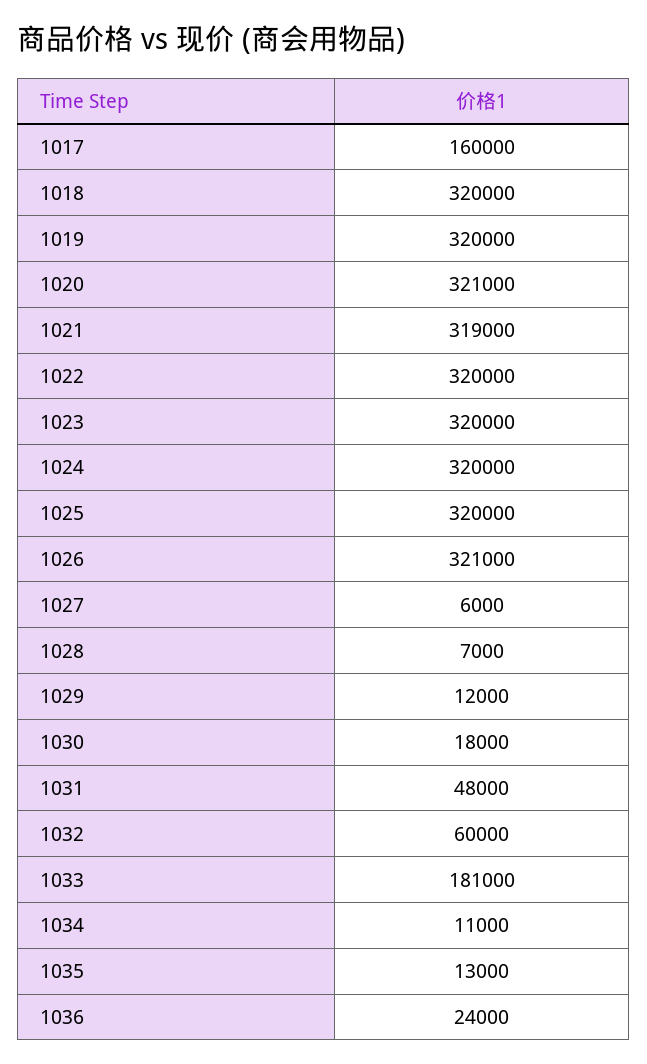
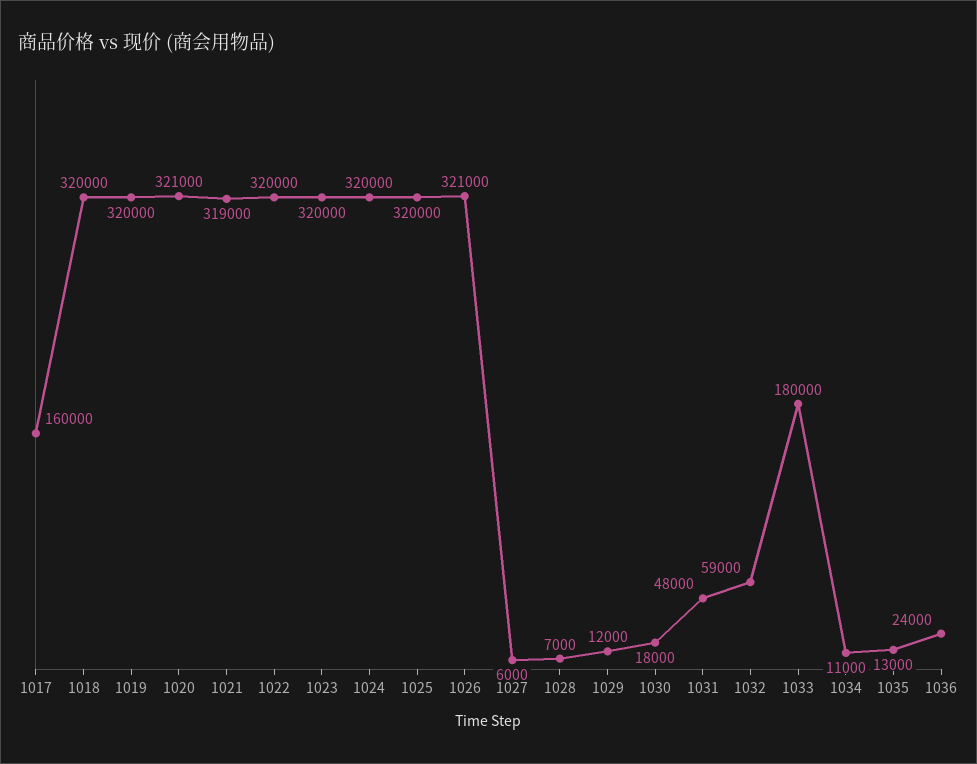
  {
    "1017": 160000,
    "1018": 320000,
    "1019": 320000,
    "1020": 321000,
    "1021": 319000,
    "1022": 320000,
    "1023": 320000,
    "1024": 320000,
    "1025": 320000,
    "1026": 321000,
    "1027": 6000,
    "1028": 7000,
    "1029": 12000,
    "1030": 18000,
    "1031": 48000,
-   "1032": 60000,
+   "1032": 59000,
-   "1033": 181000,
+   "1033": 180000,
    "1034": 11000,
    "1035": 13000,
    "1036": 24000
  }

